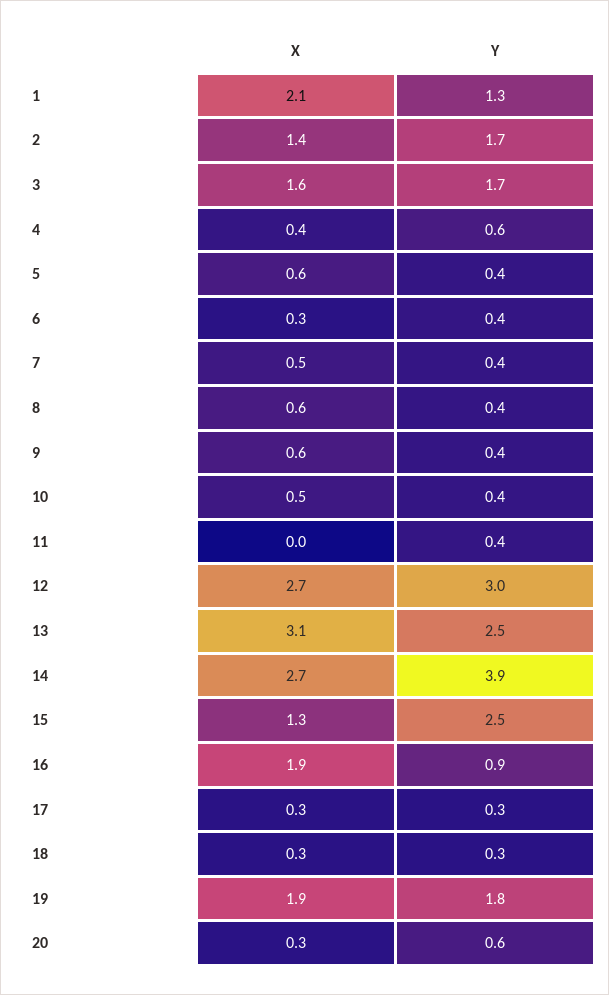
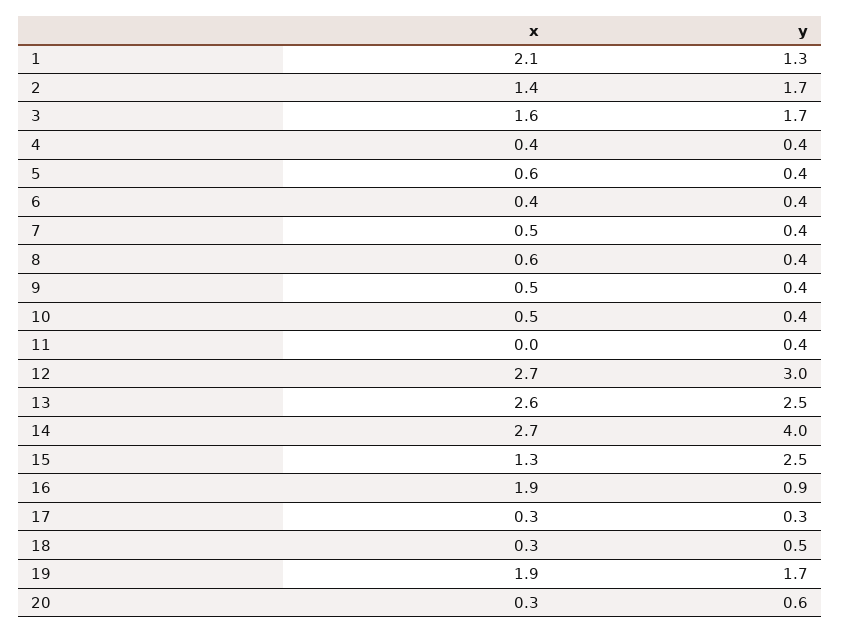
  {
    "X": {
      "1": 2.1,
      "2": 1.4,
      "3": 1.6,
      "4": 0.4,
      "5": 0.6,
-     "6": 0.3,
+     "6": 0.4,
      "7": 0.5,
      "8": 0.6,
-     "9": 0.6,
+     "9": 0.5,
      "10": 0.5,
      "11": 0,
      "12": 2.7,
-     "13": 3.1,
+     "13": 2.6,
      "14": 2.7,
      "15": 1.3,
      "16": 1.9,
      "17": 0.3,
      "18": 0.3,
      "19": 1.9,
      "20": 0.3
    },
    "Y": {
      "1": 1.3,
      "2": 1.7,
      "3": 1.7,
-     "4": 0.6,
+     "4": 0.4,
      "5": 0.4,
      "6": 0.4,
      "7": 0.4,
      "8": 0.4,
      "9": 0.4,
      "10": 0.4,
      "11": 0.4,
      "12": 3,
      "13": 2.5,
-     "14": 3.9,
+     "14": 4,
      "15": 2.5,
      "16": 0.9,
      "17": 0.3,
-     "18": 0.3,
+     "18": 0.5,
-     "19": 1.8,
+     "19": 1.7,
      "20": 0.6
    }
  }

